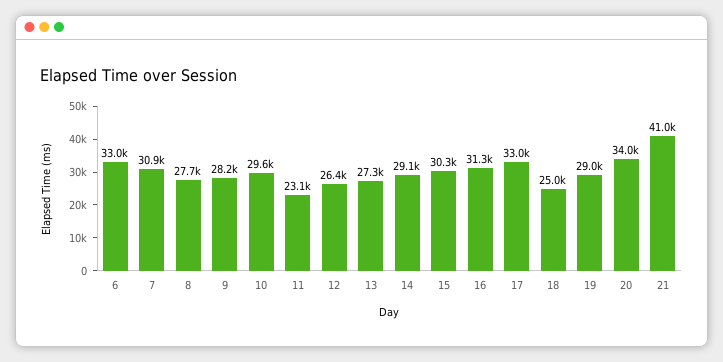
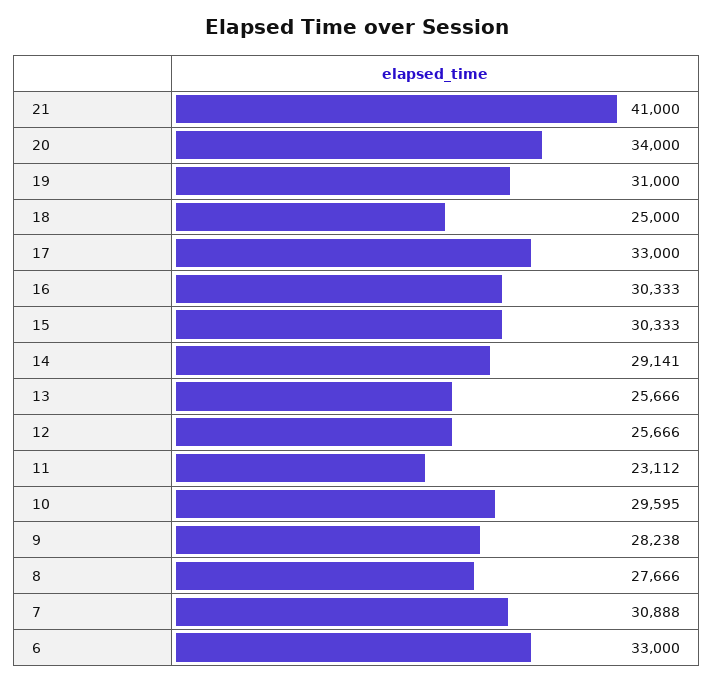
  {
    "6": 33000,
    "7": 30888,
    "8": 27666,
    "9": 28238,
    "10": 29595,
    "11": 23112,
-   "12": 26400,
+   "12": 25666,
-   "13": 27300,
+   "13": 25666,
    "14": 29141,
    "15": 30333,
-   "16": 31300,
+   "16": 30333,
    "17": 33000,
    "18": 25000,
-   "19": 29000,
+   "19": 31000,
    "20": 34000,
    "21": 41000
  }

